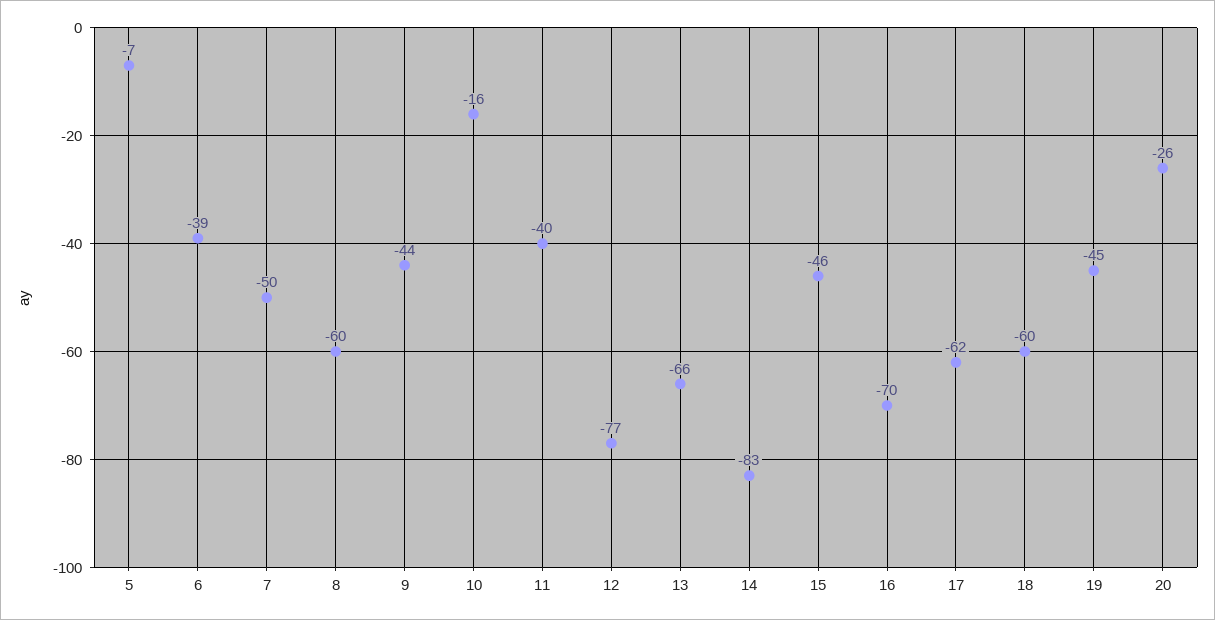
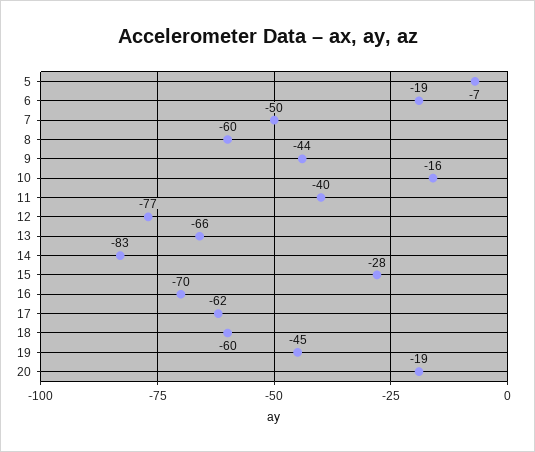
  {
    "5": -7,
-   "6": -39,
+   "6": -19,
    "7": -50,
    "8": -60,
    "9": -44,
    "10": -16,
    "11": -40,
    "12": -77,
    "13": -66,
    "14": -83,
-   "15": -46,
+   "15": -28,
    "16": -70,
    "17": -62,
    "18": -60,
    "19": -45,
-   "20": -26
+   "20": -19
  }

